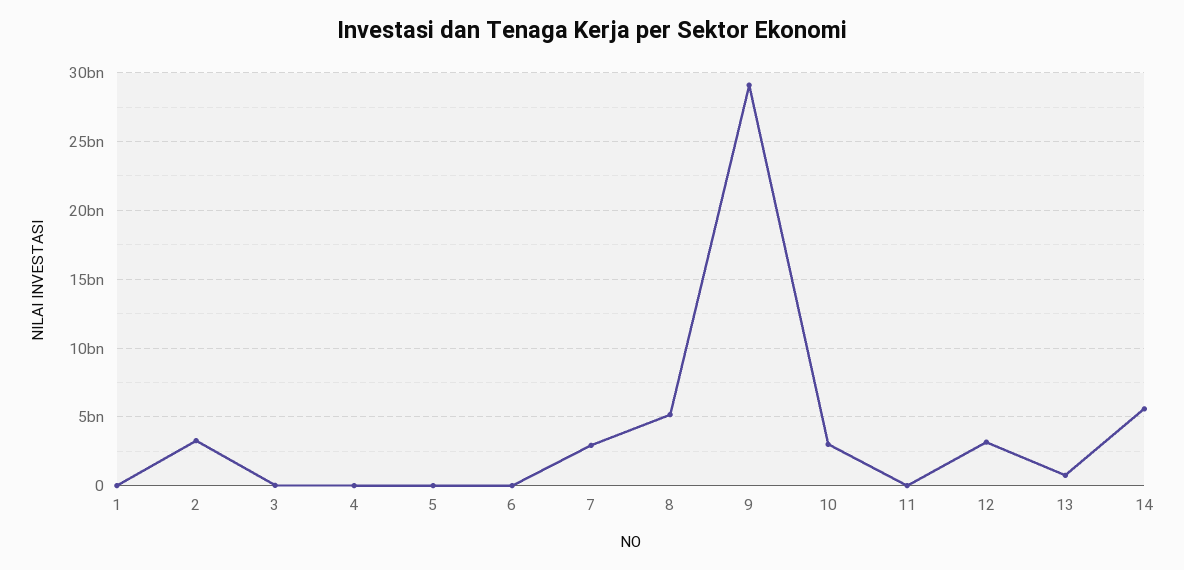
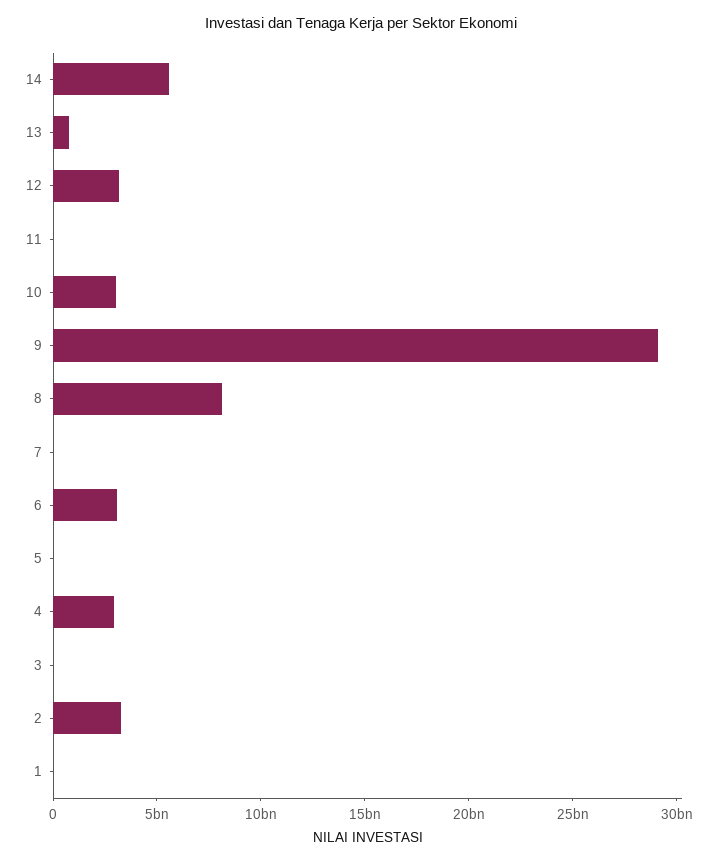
  {
    "1": 0,
    "2": 3500000000,
    "3": 0,
-   "4": 0,
+   "4": 3000000000,
    "5": 0,
-   "6": 0,
+   "6": 3000000000,
-   "7": 3000000000,
+   "7": 0,
-   "8": 5000000000,
+   "8": 8000000000,
    "9": 29000000000,
    "10": 3000000000,
    "11": 0,
    "12": 3000000000,
    "13": 1000000000,
    "14": 5500000000
  }

